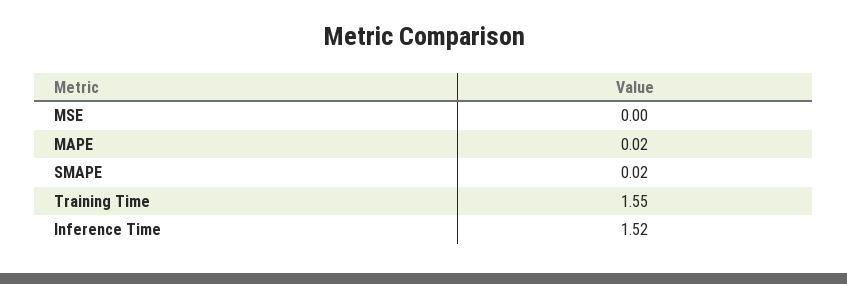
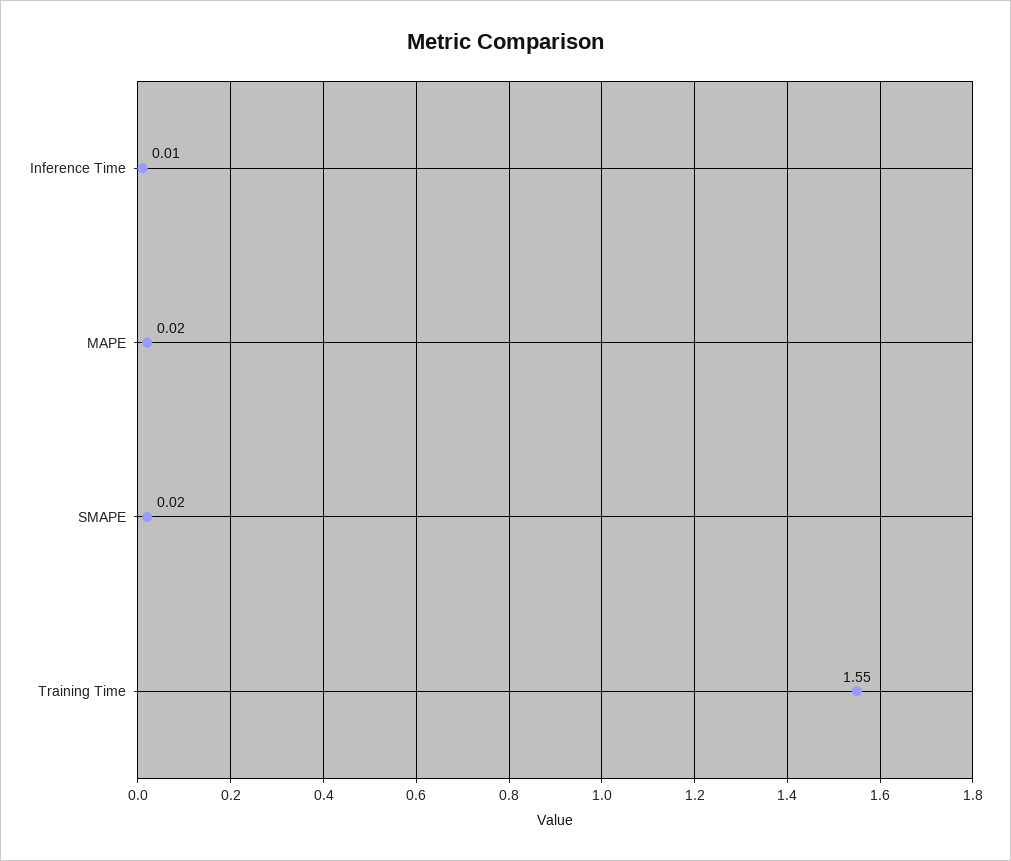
  {
-   "MSE": 0,
    "MAPE": 0.02,
    "SMAPE": 0.02,
    "Training Time": 1.55,
-   "Inference Time": 1.52
+   "Inference Time": 0.01
  }

